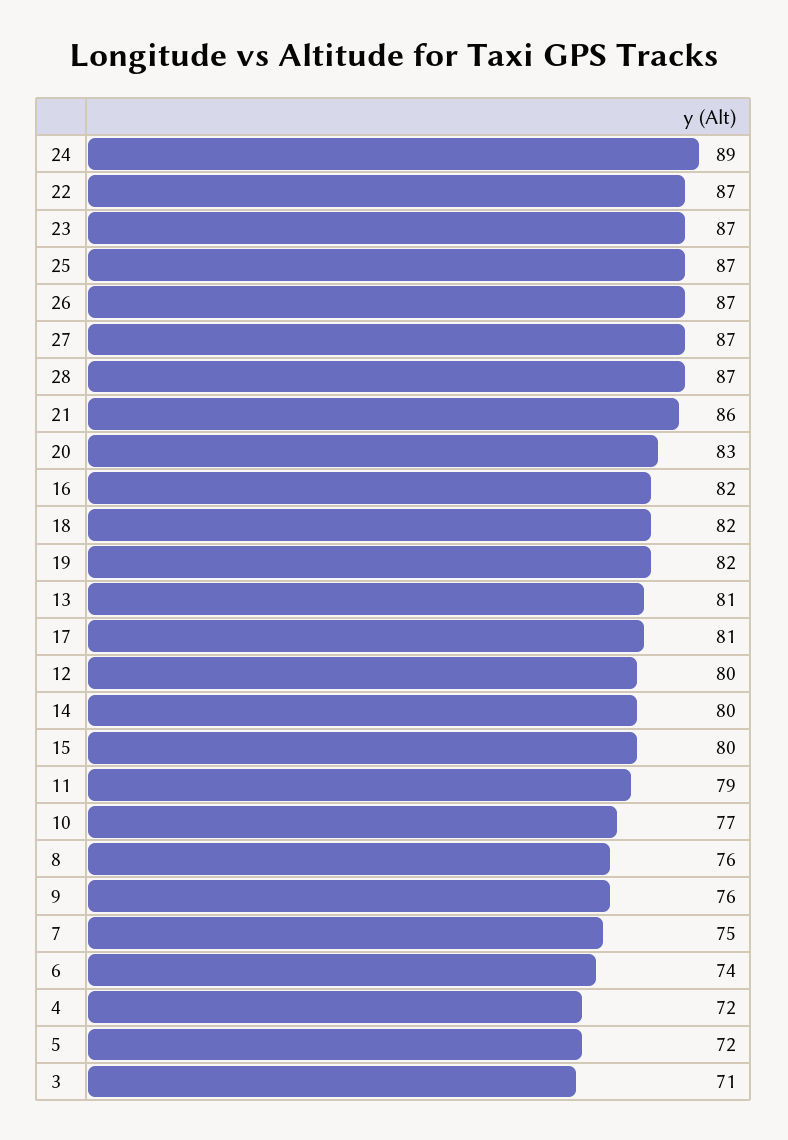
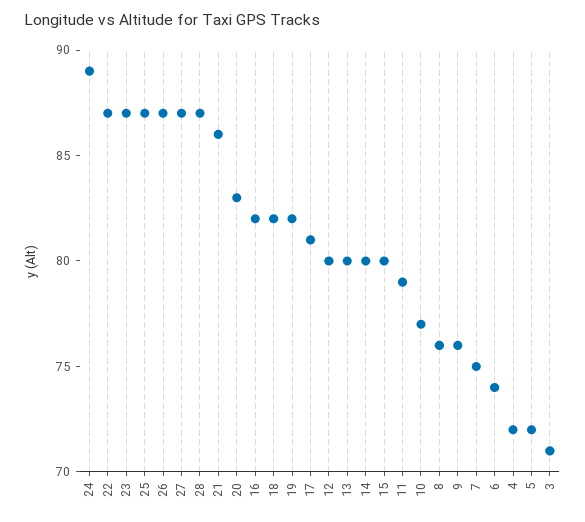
  {
    "24": 89,
    "22": 87,
    "23": 87,
    "25": 87,
    "26": 87,
    "27": 87,
    "28": 87,
    "21": 86,
    "20": 83,
    "16": 82,
    "18": 82,
    "19": 82,
-   "13": 81,
+   "13": 80,
    "17": 81,
    "12": 80,
    "14": 80,
    "15": 80,
    "11": 79,
    "10": 77,
    "8": 76,
    "9": 76,
    "7": 75,
    "6": 74,
    "4": 72,
    "5": 72,
    "3": 71
  }

